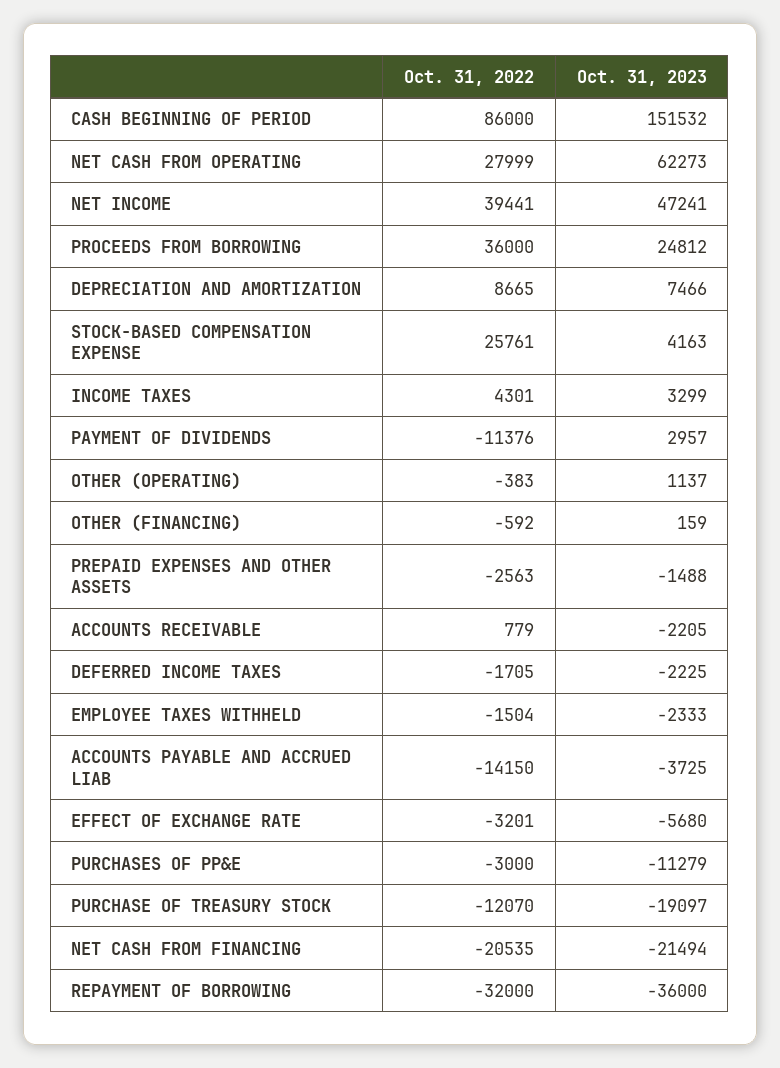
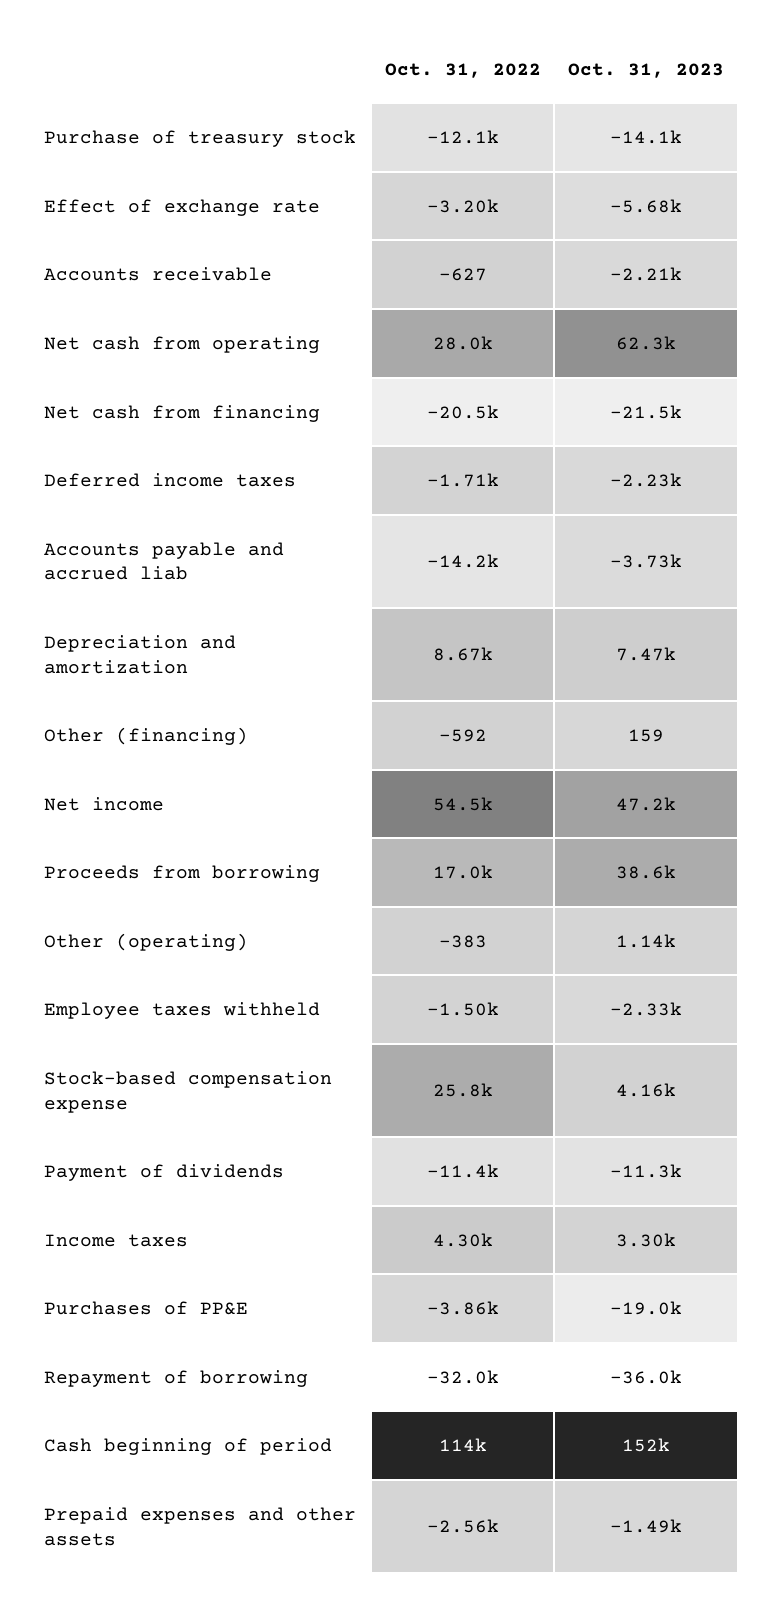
  {
    "Oct. 31, 2022": {
-     "CASH BEGINNING OF PERIOD": 86000,
+     "CASH BEGINNING OF PERIOD": 114000,
      "NET CASH FROM OPERATING": 27999,
-     "NET INCOME": 39441,
+     "NET INCOME": 54500,
-     "PROCEEDS FROM BORROWING": 36000,
+     "PROCEEDS FROM BORROWING": 17000,
      "DEPRECIATION AND AMORTIZATION": 8665,
      "STOCK-BASED COMPENSATION EXPENSE": 25761,
      "INCOME TAXES": 4301,
      "PAYMENT OF DIVIDENDS": -11376,
      "OTHER (OPERATING)": -383,
      "OTHER (FINANCING)": -592,
      "PREPAID EXPENSES AND OTHER ASSETS": -2563,
-     "ACCOUNTS RECEIVABLE": 779,
+     "ACCOUNTS RECEIVABLE": -627,
      "DEFERRED INCOME TAXES": -1705,
      "EMPLOYEE TAXES WITHHELD": -1504,
      "ACCOUNTS PAYABLE AND ACCRUED LIAB": -14150,
      "EFFECT OF EXCHANGE RATE": -3201,
-     "PURCHASES OF PP&E": -3000,
+     "PURCHASES OF PP&E": -3860,
      "PURCHASE OF TREASURY STOCK": -12070,
      "NET CASH FROM FINANCING": -20535,
      "REPAYMENT OF BORROWING": -32000
    },
    "Oct. 31, 2023": {
      "CASH BEGINNING OF PERIOD": 151532,
      "NET CASH FROM OPERATING": 62273,
      "NET INCOME": 47241,
-     "PROCEEDS FROM BORROWING": 24812,
+     "PROCEEDS FROM BORROWING": 38600,
      "DEPRECIATION AND AMORTIZATION": 7466,
      "STOCK-BASED COMPENSATION EXPENSE": 4163,
      "INCOME TAXES": 3299,
-     "PAYMENT OF DIVIDENDS": 2957,
+     "PAYMENT OF DIVIDENDS": -11300,
      "OTHER (OPERATING)": 1137,
      "OTHER (FINANCING)": 159,
      "PREPAID EXPENSES AND OTHER ASSETS": -1488,
      "ACCOUNTS RECEIVABLE": -2205,
      "DEFERRED INCOME TAXES": -2225,
      "EMPLOYEE TAXES WITHHELD": -2333,
      "ACCOUNTS PAYABLE AND ACCRUED LIAB": -3725,
      "EFFECT OF EXCHANGE RATE": -5680,
-     "PURCHASES OF PP&E": -11279,
+     "PURCHASES OF PP&E": -19000,
-     "PURCHASE OF TREASURY STOCK": -19097,
+     "PURCHASE OF TREASURY STOCK": -14100,
      "NET CASH FROM FINANCING": -21494,
      "REPAYMENT OF BORROWING": -36000
    }
  }

